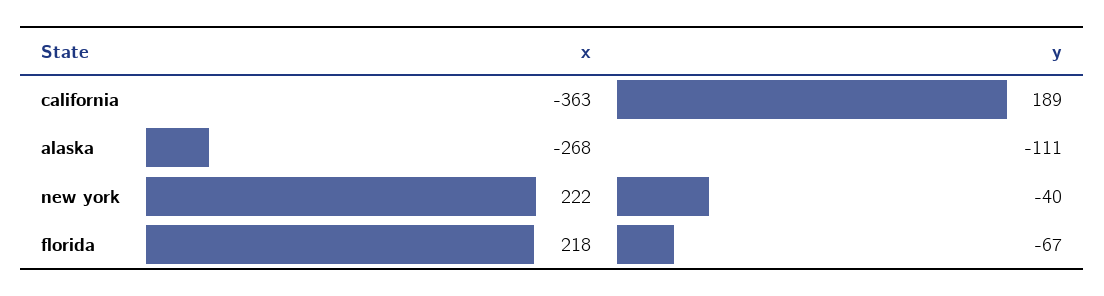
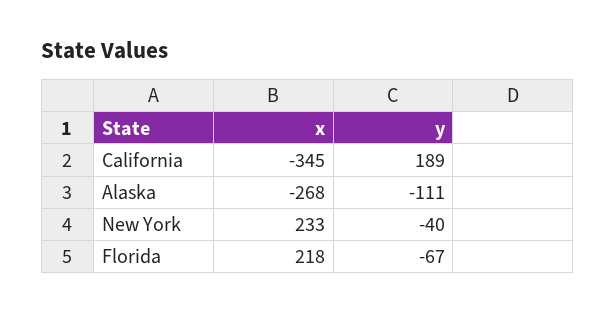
  {
    "x": {
-     "california": -363,
+     "california": -345,
      "alaska": -268,
-     "new york": 222,
+     "new york": 233,
      "florida": 218
    },
    "y": {
      "california": 189,
      "alaska": -111,
      "new york": -40,
      "florida": -67
    }
  }

